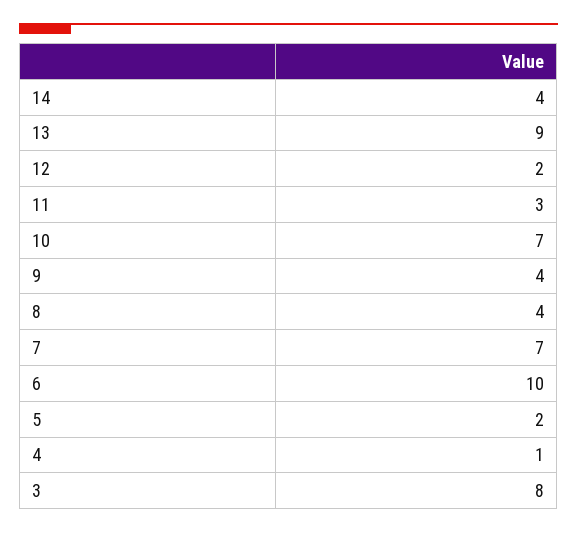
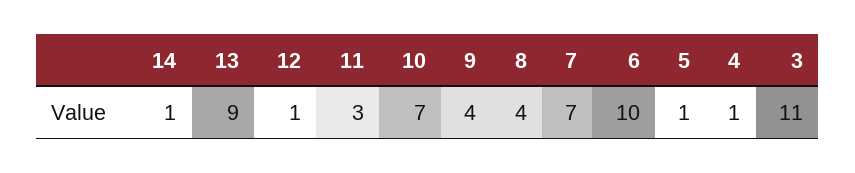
  {
-   "14": 4,
+   "14": 1,
    "13": 9,
-   "12": 2,
+   "12": 1,
    "11": 3,
    "10": 7,
    "9": 4,
    "8": 4,
    "7": 7,
    "6": 10,
-   "5": 2,
+   "5": 1,
    "4": 1,
-   "3": 8
+   "3": 11
  }

